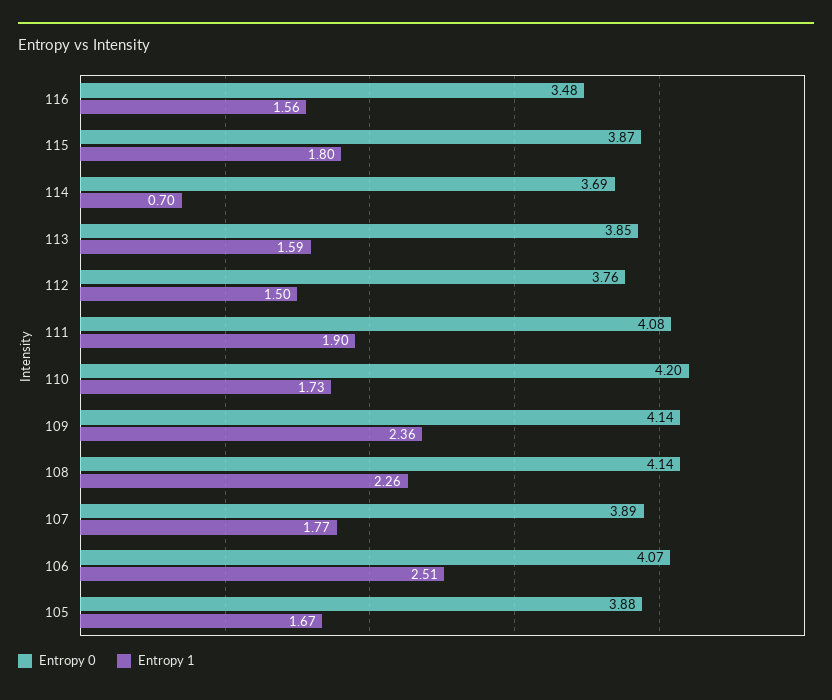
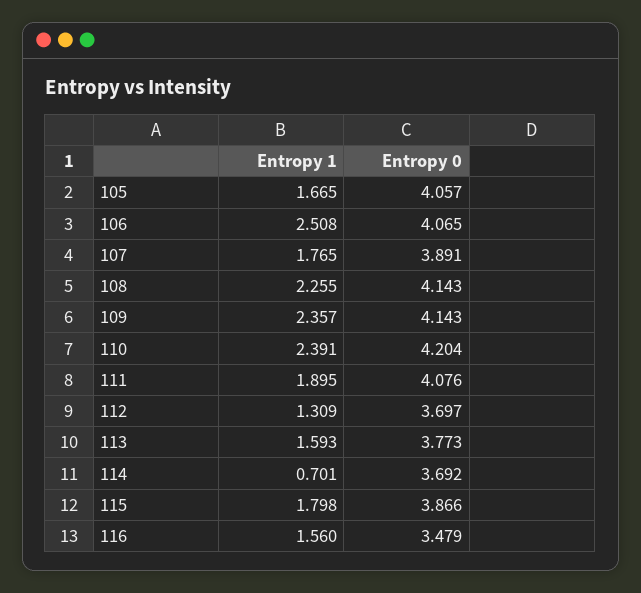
  {
    "Entropy 0": {
      "116": 3.479,
      "115": 3.866,
      "114": 3.692,
-     "113": 3.85,
+     "113": 3.773,
-     "112": 3.76,
+     "112": 3.697,
      "111": 4.076,
      "110": 4.204,
      "109": 4.143,
      "108": 4.143,
      "107": 3.891,
      "106": 4.065,
-     "105": 3.88
+     "105": 4.057
    },
    "Entropy 1": {
      "116": 1.56,
      "115": 1.798,
      "114": 0.701,
      "113": 1.593,
-     "112": 1.5,
+     "112": 1.309,
      "111": 1.895,
-     "110": 1.73,
+     "110": 2.391,
      "109": 2.357,
      "108": 2.255,
      "107": 1.765,
      "106": 2.508,
      "105": 1.665
    }
  }

